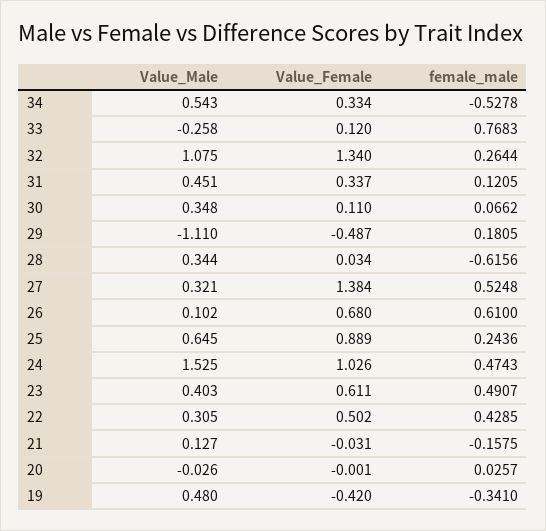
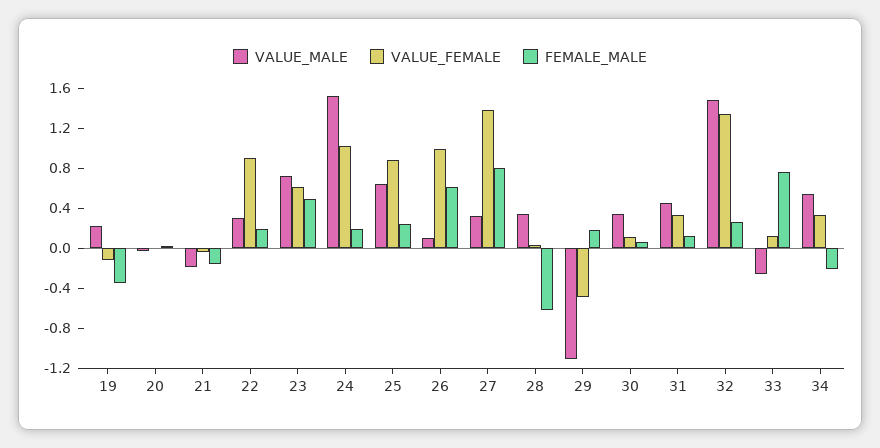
  {
    "Value_Male": {
      "34": 0.543,
      "33": -0.258,
-     "32": 1.075,
+     "32": 1.5,
      "31": 0.451,
      "30": 0.348,
      "29": -1.11,
      "28": 0.344,
      "27": 0.321,
      "26": 0.102,
      "25": 0.645,
      "24": 1.525,
-     "23": 0.403,
+     "23": 0.7,
      "22": 0.305,
-     "21": 0.127,
+     "21": -0.2,
      "20": -0.026,
-     "19": 0.48
+     "19": 0.2
    },
    "Value_Female": {
      "34": 0.334,
      "33": 0.12,
      "32": 1.34,
      "31": 0.337,
      "30": 0.11,
      "29": -0.487,
      "28": 0.034,
      "27": 1.384,
-     "26": 0.68,
+     "26": 1,
      "25": 0.889,
      "24": 1.026,
      "23": 0.611,
-     "22": 0.502,
+     "22": 0.9,
      "21": -0.031,
      "20": -0.001,
-     "19": -0.42
+     "19": -0.1
    },
    "female_male": {
-     "34": -0.5278,
+     "34": -0.2,
      "33": 0.7683,
      "32": 0.2644,
      "31": 0.1205,
      "30": 0.0662,
      "29": 0.1805,
      "28": -0.6156,
-     "27": 0.5248,
+     "27": 0.8,
      "26": 0.61,
      "25": 0.2436,
-     "24": 0.4743,
+     "24": 0.2,
      "23": 0.4907,
-     "22": 0.4285,
+     "22": 0.2,
      "21": -0.1575,
      "20": 0.0257,
      "19": -0.341
    }
  }

